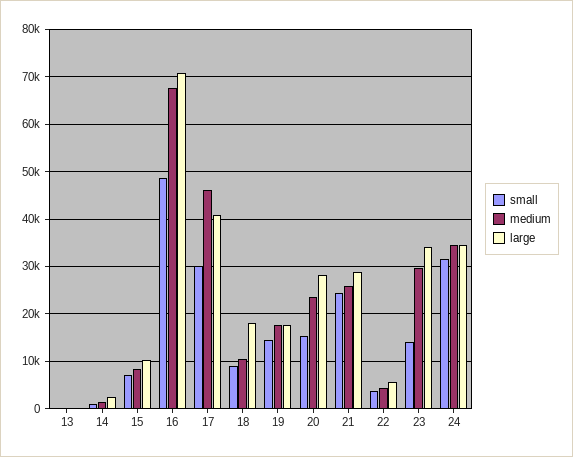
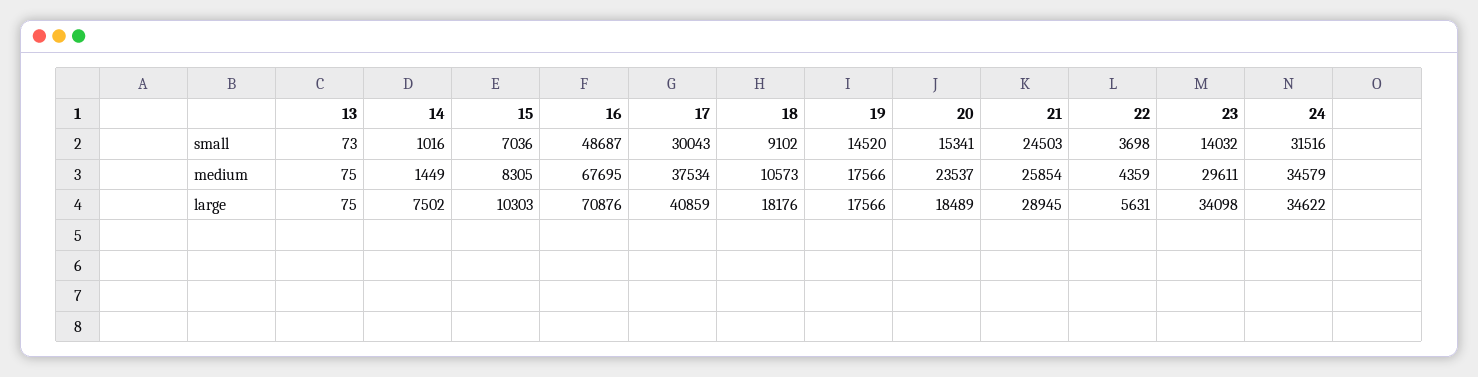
  {
    "small": {
      "13": 73,
      "14": 1016,
      "15": 7036,
      "16": 48687,
      "17": 30043,
      "18": 9102,
      "19": 14520,
      "20": 15341,
      "21": 24503,
      "22": 3698,
      "23": 14032,
      "24": 31516
    },
    "medium": {
      "13": 75,
      "14": 1449,
      "15": 8305,
      "16": 67695,
-     "17": 46000,
+     "17": 37534,
      "18": 10573,
      "19": 17566,
      "20": 23537,
      "21": 25854,
      "22": 4359,
      "23": 29611,
      "24": 34579
    },
    "large": {
      "13": 75,
-     "14": 2000,
+     "14": 7502,
      "15": 10303,
      "16": 70876,
      "17": 40859,
      "18": 18176,
      "19": 17566,
-     "20": 28000,
+     "20": 18489,
      "21": 28945,
      "22": 5631,
      "23": 34098,
      "24": 34622
    }
  }

